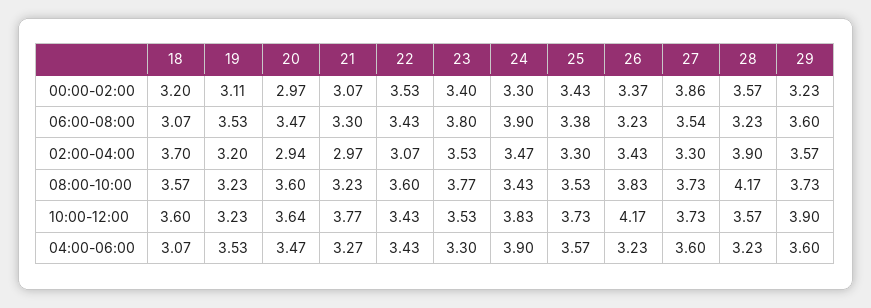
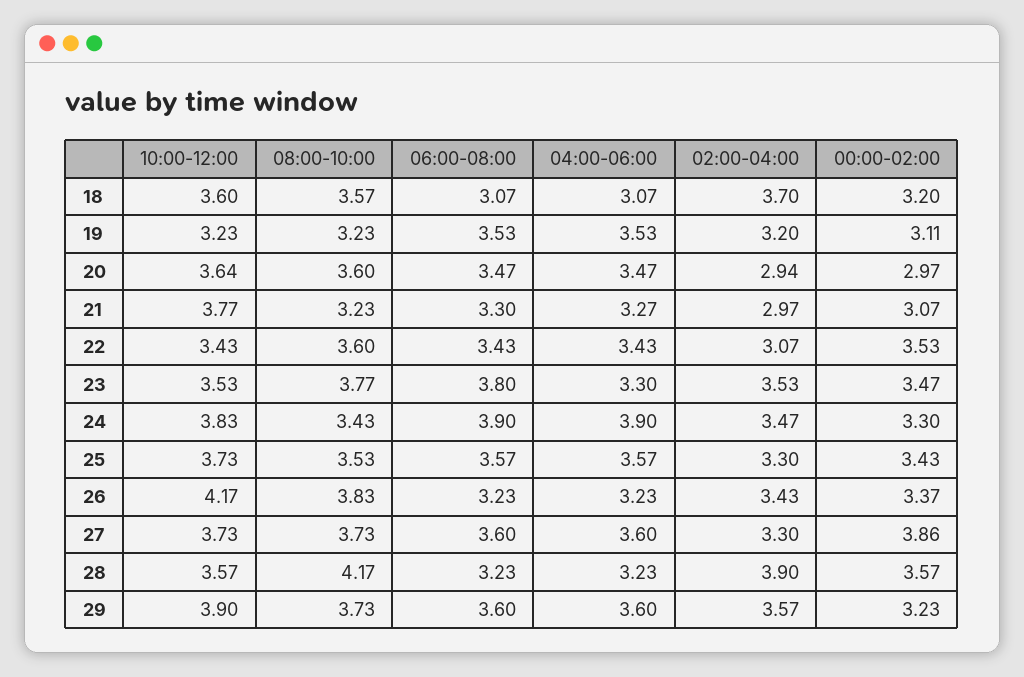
  {
    "18": {
      "00:00-02:00": 3.2,
      "06:00-08:00": 3.07,
      "02:00-04:00": 3.7,
      "08:00-10:00": 3.57,
      "10:00-12:00": 3.6,
      "04:00-06:00": 3.07
    },
    "19": {
      "00:00-02:00": 3.11,
      "06:00-08:00": 3.53,
      "02:00-04:00": 3.2,
      "08:00-10:00": 3.23,
      "10:00-12:00": 3.23,
      "04:00-06:00": 3.53
    },
    "20": {
      "00:00-02:00": 2.97,
      "06:00-08:00": 3.47,
      "02:00-04:00": 2.94,
      "08:00-10:00": 3.6,
      "10:00-12:00": 3.64,
      "04:00-06:00": 3.47
    },
    "21": {
      "00:00-02:00": 3.07,
      "06:00-08:00": 3.3,
      "02:00-04:00": 2.97,
      "08:00-10:00": 3.23,
      "10:00-12:00": 3.77,
      "04:00-06:00": 3.27
    },
    "22": {
      "00:00-02:00": 3.53,
      "06:00-08:00": 3.43,
      "02:00-04:00": 3.07,
      "08:00-10:00": 3.6,
      "10:00-12:00": 3.43,
      "04:00-06:00": 3.43
    },
    "23": {
-     "00:00-02:00": 3.4,
+     "00:00-02:00": 3.47,
      "06:00-08:00": 3.8,
      "02:00-04:00": 3.53,
      "08:00-10:00": 3.77,
      "10:00-12:00": 3.53,
      "04:00-06:00": 3.3
    },
    "24": {
      "00:00-02:00": 3.3,
      "06:00-08:00": 3.9,
      "02:00-04:00": 3.47,
      "08:00-10:00": 3.43,
      "10:00-12:00": 3.83,
      "04:00-06:00": 3.9
    },
    "25": {
      "00:00-02:00": 3.43,
-     "06:00-08:00": 3.38,
+     "06:00-08:00": 3.57,
      "02:00-04:00": 3.3,
      "08:00-10:00": 3.53,
      "10:00-12:00": 3.73,
      "04:00-06:00": 3.57
    },
    "26": {
      "00:00-02:00": 3.37,
      "06:00-08:00": 3.23,
      "02:00-04:00": 3.43,
      "08:00-10:00": 3.83,
      "10:00-12:00": 4.17,
      "04:00-06:00": 3.23
    },
    "27": {
      "00:00-02:00": 3.86,
-     "06:00-08:00": 3.54,
+     "06:00-08:00": 3.6,
      "02:00-04:00": 3.3,
      "08:00-10:00": 3.73,
      "10:00-12:00": 3.73,
      "04:00-06:00": 3.6
    },
    "28": {
      "00:00-02:00": 3.57,
      "06:00-08:00": 3.23,
      "02:00-04:00": 3.9,
      "08:00-10:00": 4.17,
      "10:00-12:00": 3.57,
      "04:00-06:00": 3.23
    },
    "29": {
      "00:00-02:00": 3.23,
      "06:00-08:00": 3.6,
      "02:00-04:00": 3.57,
      "08:00-10:00": 3.73,
      "10:00-12:00": 3.9,
      "04:00-06:00": 3.6
    }
  }

